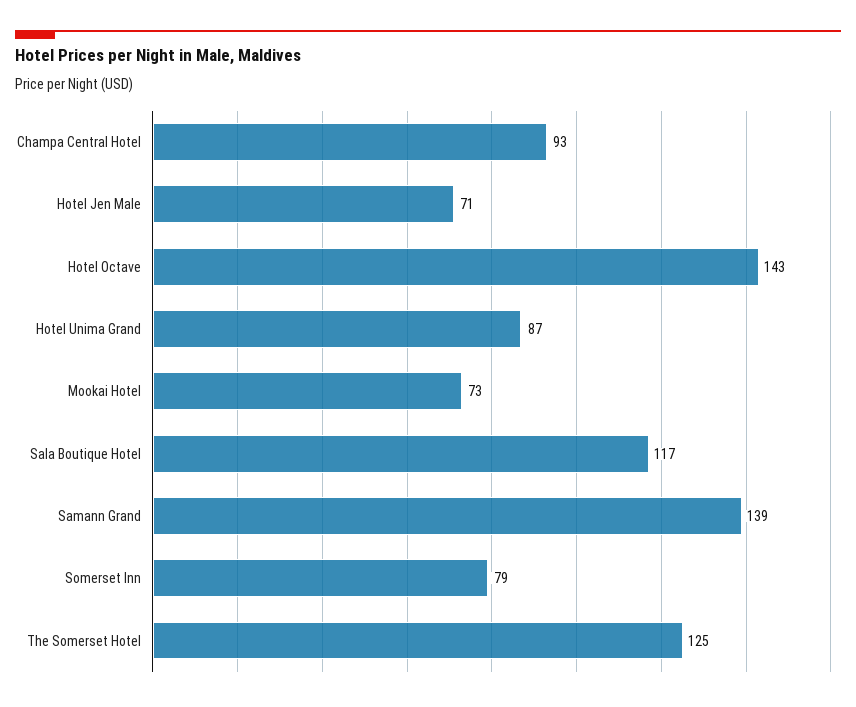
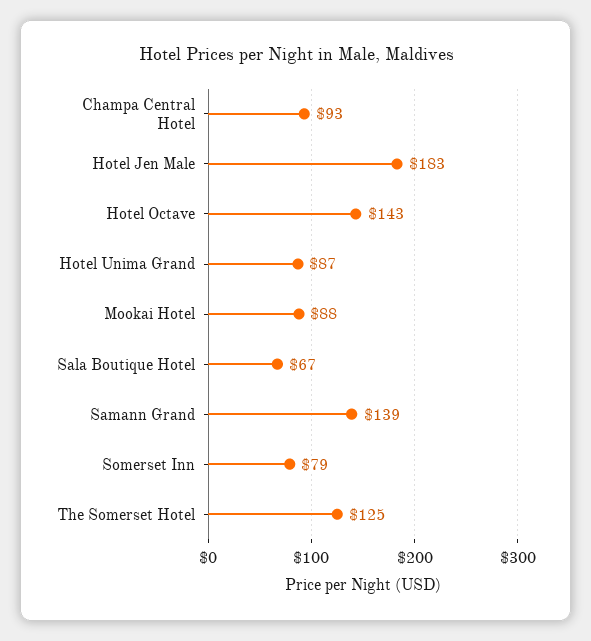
  {
    "Champa Central Hotel": 93,
-   "Hotel Jen Male": 71,
+   "Hotel Jen Male": 183,
    "Hotel Octave": 143,
    "Hotel Unima Grand": 87,
-   "Mookai Hotel": 73,
+   "Mookai Hotel": 88,
-   "Sala Boutique Hotel": 117,
+   "Sala Boutique Hotel": 67,
    "Samann Grand": 139,
    "Somerset Inn": 79,
    "The Somerset Hotel": 125
  }

